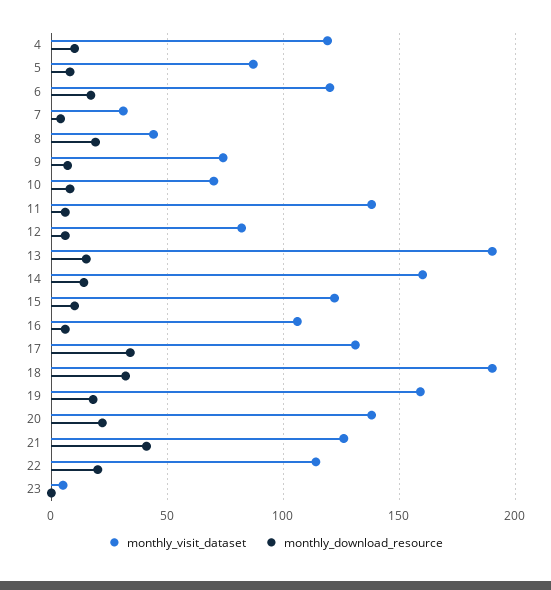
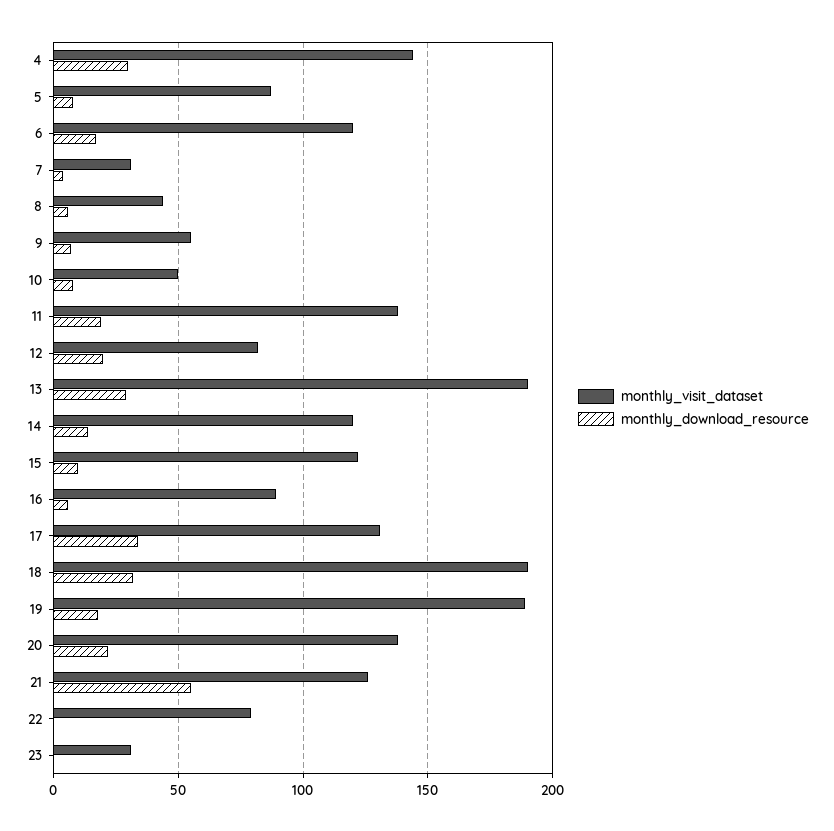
  {
    "monthly_visit_dataset": {
-     "4": 120,
+     "4": 145,
      "5": 85,
      "6": 120,
      "7": 30,
      "8": 45,
-     "9": 75,
+     "9": 55,
-     "10": 70,
+     "10": 50,
      "11": 140,
      "12": 80,
      "13": 190,
-     "14": 160,
+     "14": 120,
      "15": 120,
-     "16": 105,
+     "16": 90,
      "17": 130,
      "18": 190,
-     "19": 160,
+     "19": 190,
      "20": 140,
      "21": 125,
-     "22": 115,
+     "22": 80,
-     "23": 5
+     "23": 30
    },
    "monthly_download_resource": {
-     "4": 10,
+     "4": 30,
      "5": 10,
      "6": 15,
      "7": 5,
-     "8": 20,
+     "8": 5,
      "9": 5,
      "10": 10,
-     "11": 5,
+     "11": 20,
-     "12": 5,
+     "12": 20,
-     "13": 15,
+     "13": 30,
      "14": 15,
      "15": 10,
      "16": 5,
      "17": 35,
      "18": 30,
      "19": 20,
      "20": 20,
-     "21": 40,
+     "21": 55,
-     "22": 20,
+     "22": 0,
      "23": 0
    }
  }

